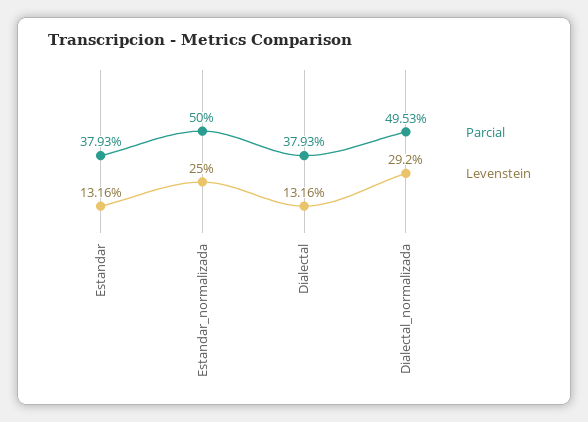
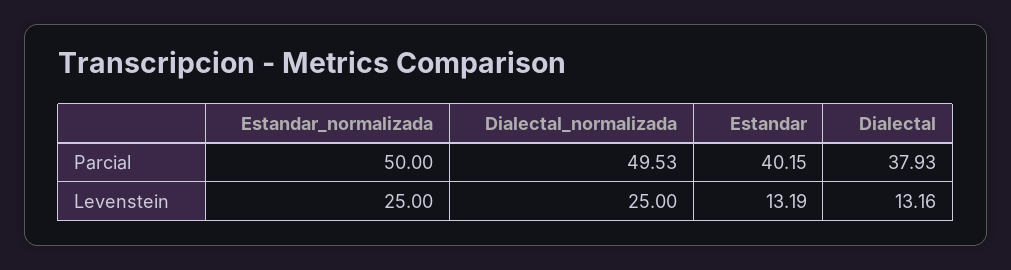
  {
    "Parcial": {
-     "Estandar": 37.93,
+     "Estandar": 40.15,
      "Estandar_normalizada": 50,
      "Dialectal": 37.93,
      "Dialectal_normalizada": 49.53
    },
    "Levenstein": {
-     "Estandar": 13.16,
+     "Estandar": 13.19,
      "Estandar_normalizada": 25,
      "Dialectal": 13.16,
-     "Dialectal_normalizada": 29.2
+     "Dialectal_normalizada": 25
    }
  }

